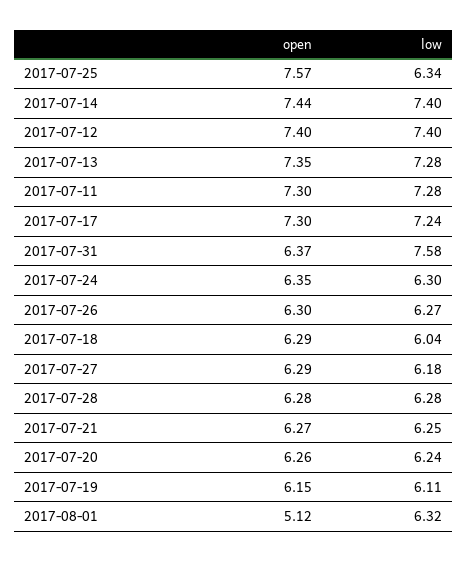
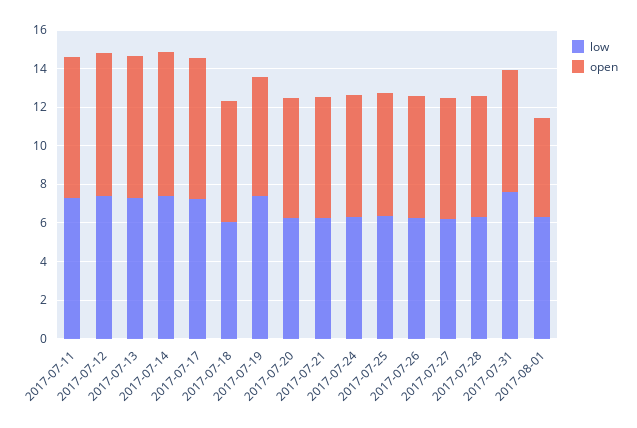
  {
    "open": {
-     "2017-07-25": 7.57,
+     "2017-07-25": 6.5,
      "2017-07-14": 7.44,
      "2017-07-12": 7.4,
      "2017-07-13": 7.35,
      "2017-07-11": 7.3,
      "2017-07-17": 7.3,
      "2017-07-31": 6.37,
      "2017-07-24": 6.35,
      "2017-07-26": 6.3,
      "2017-07-18": 6.29,
      "2017-07-27": 6.29,
      "2017-07-28": 6.28,
      "2017-07-21": 6.27,
      "2017-07-20": 6.26,
      "2017-07-19": 6.15,
      "2017-08-01": 5.12
    },
    "low": {
      "2017-07-25": 6.34,
      "2017-07-14": 7.4,
      "2017-07-12": 7.4,
      "2017-07-13": 7.28,
      "2017-07-11": 7.28,
      "2017-07-17": 7.24,
      "2017-07-31": 7.58,
      "2017-07-24": 6.3,
      "2017-07-26": 6.27,
      "2017-07-18": 6.04,
      "2017-07-27": 6.18,
      "2017-07-28": 6.28,
      "2017-07-21": 6.25,
      "2017-07-20": 6.24,
-     "2017-07-19": 6.11,
+     "2017-07-19": 7.5,
      "2017-08-01": 6.32
    }
  }

